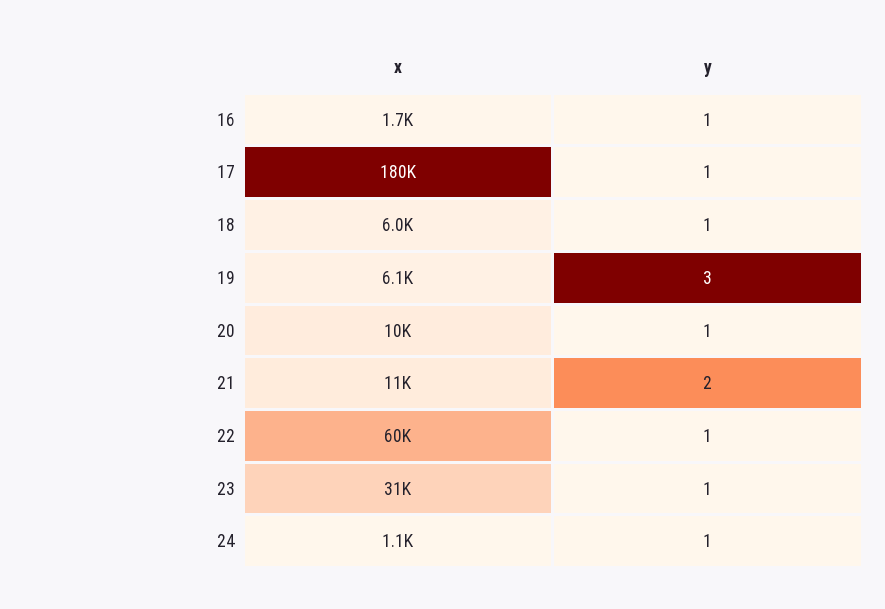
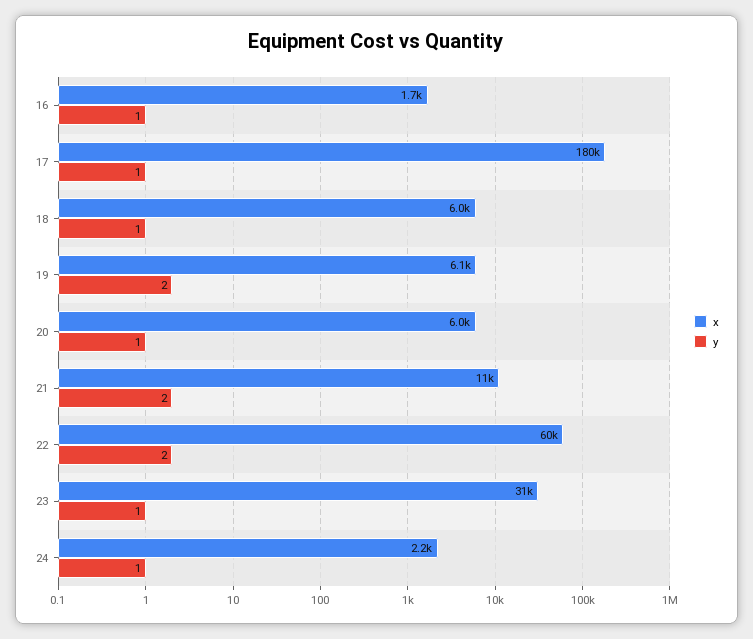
  {
    "x": {
      "16": 1700,
      "17": 180000,
      "18": 6000,
      "19": 6100,
-     "20": 10000,
+     "20": 6000,
      "21": 11000,
      "22": 60000,
      "23": 31000,
-     "24": 1100
+     "24": 2200
    },
    "y": {
      "16": 1,
      "17": 1,
      "18": 1,
-     "19": 3,
+     "19": 2,
      "20": 1,
      "21": 2,
-     "22": 1,
+     "22": 2,
      "23": 1,
      "24": 1
    }
  }

